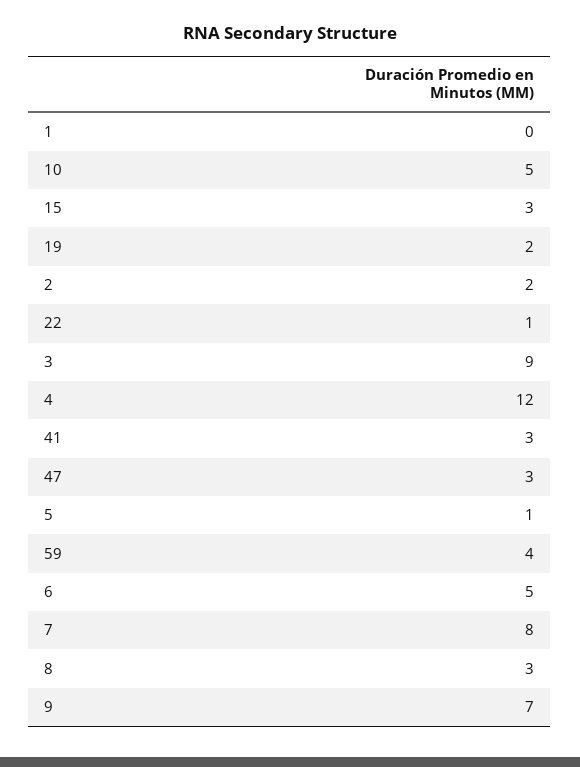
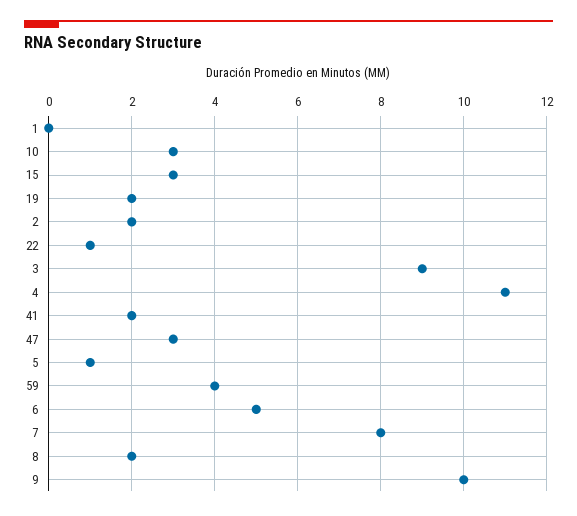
  {
    "1": 0,
-   "10": 5,
+   "10": 3,
    "15": 3,
    "19": 2,
    "2": 2,
    "22": 1,
    "3": 9,
-   "4": 12,
+   "4": 11,
-   "41": 3,
+   "41": 2,
    "47": 3,
    "5": 1,
    "59": 4,
    "6": 5,
    "7": 8,
-   "8": 3,
+   "8": 2,
-   "9": 7
+   "9": 10
  }

